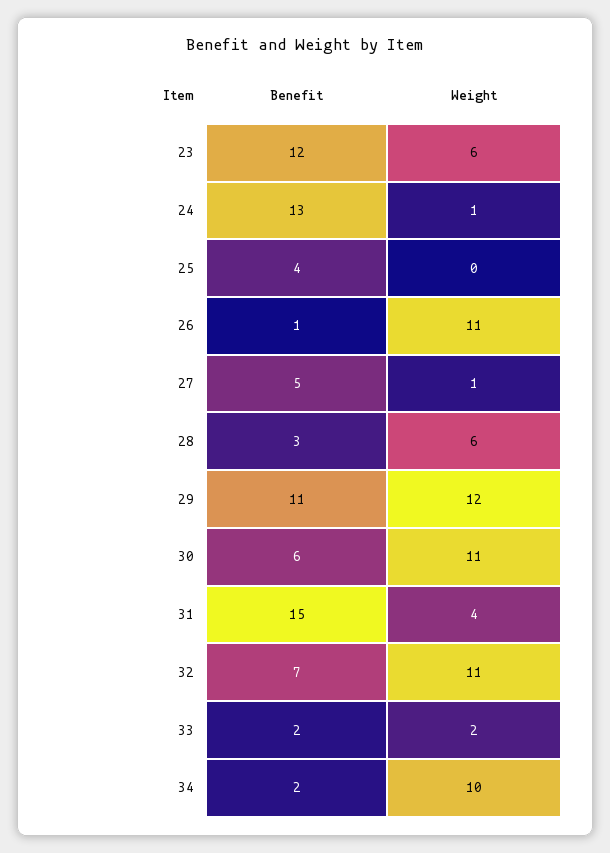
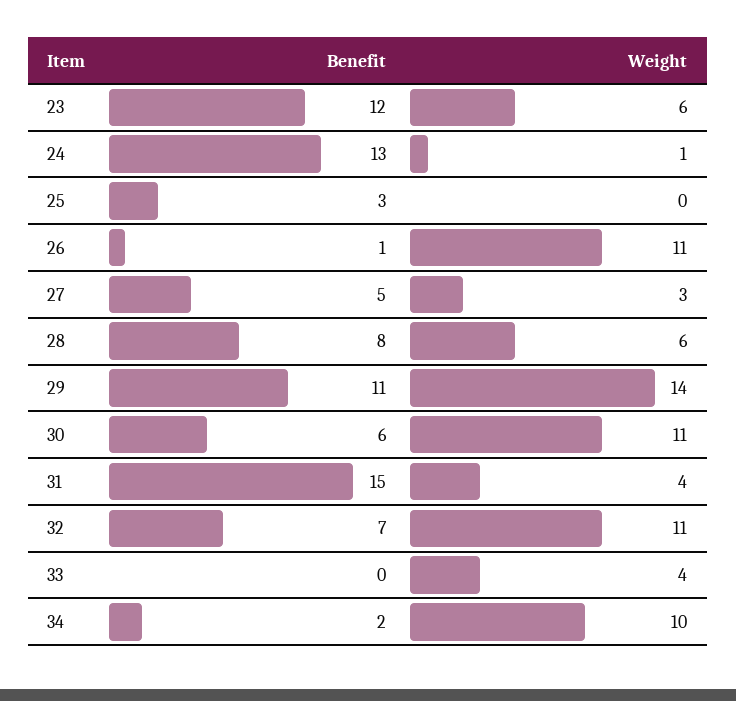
  {
    "Benefit": {
      "23": 12,
      "24": 13,
-     "25": 4,
+     "25": 3,
      "26": 1,
      "27": 5,
-     "28": 3,
+     "28": 8,
      "29": 11,
      "30": 6,
      "31": 15,
      "32": 7,
-     "33": 2,
+     "33": 0,
      "34": 2
    },
    "Weight": {
      "23": 6,
      "24": 1,
      "25": 0,
      "26": 11,
-     "27": 1,
+     "27": 3,
      "28": 6,
-     "29": 12,
+     "29": 14,
      "30": 11,
      "31": 4,
      "32": 11,
-     "33": 2,
+     "33": 4,
      "34": 10
    }
  }

